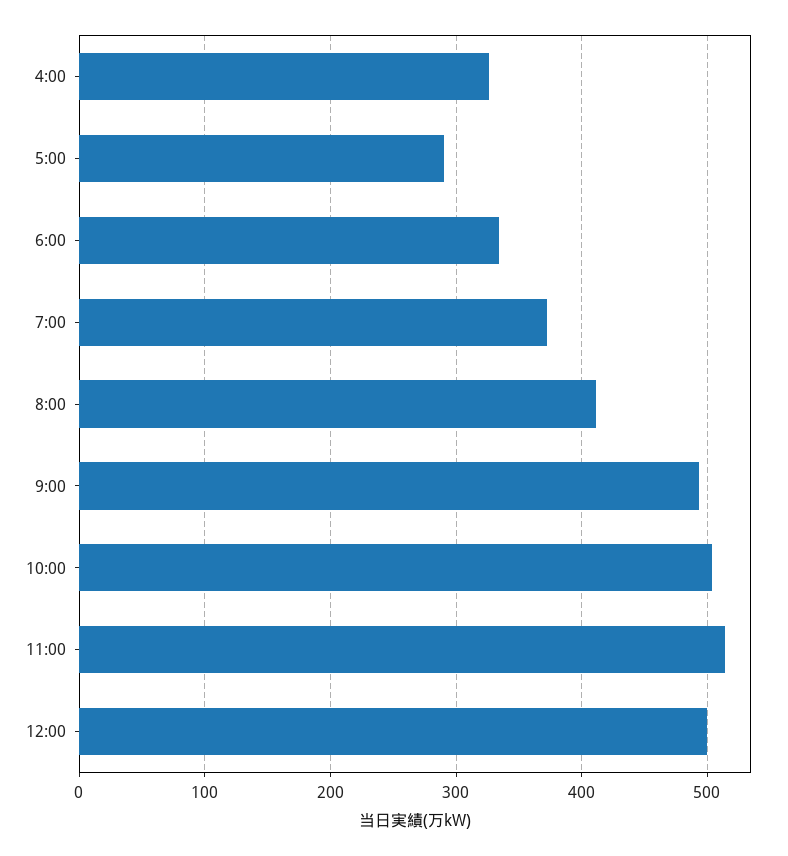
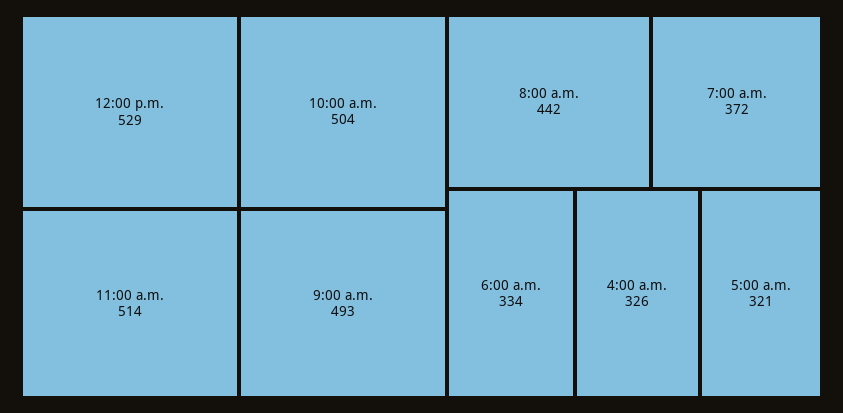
  {
    "4:00": 326,
-   "5:00": 290,
+   "5:00": 321,
    "6:00": 334,
    "7:00": 372,
-   "8:00": 410,
+   "8:00": 442,
    "9:00": 493,
    "10:00": 504,
    "11:00": 514,
-   "12:00": 500
+   "12:00": 529
  }

